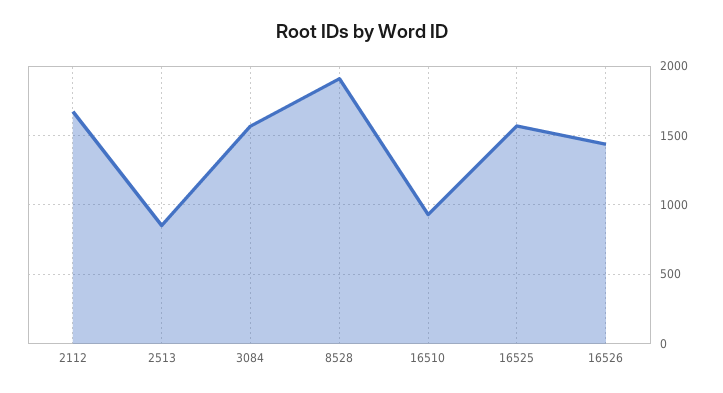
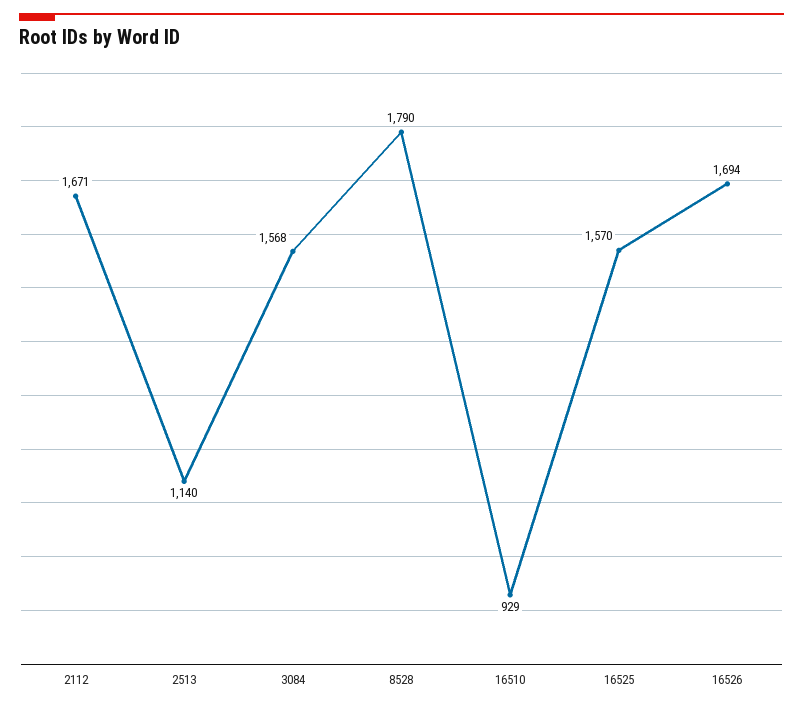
  {
    "2112": 1671,
-   "2513": 850,
+   "2513": 1140,
    "3084": 1568,
-   "8528": 1900,
+   "8528": 1790,
    "16510": 929,
    "16525": 1570,
-   "16526": 1450
+   "16526": 1694
  }

